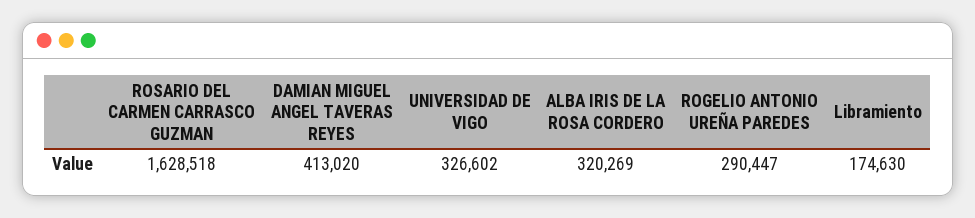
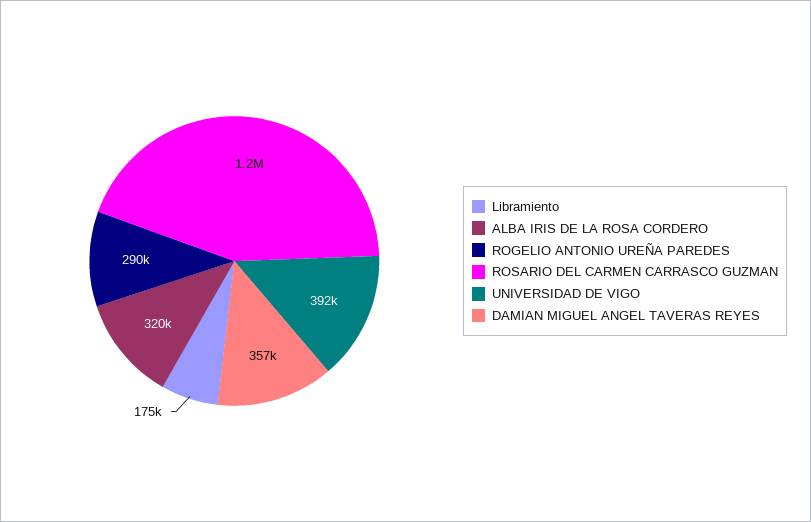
  {
-   "ROSARIO DEL CARMEN CARRASCO GUZMAN": 1628518,
+   "ROSARIO DEL CARMEN CARRASCO GUZMAN": 1200000,
-   "DAMIAN MIGUEL ANGEL TAVERAS REYES": 413020,
+   "DAMIAN MIGUEL ANGEL TAVERAS REYES": 357000,
-   "UNIVERSIDAD DE VIGO": 326602,
+   "UNIVERSIDAD DE VIGO": 392000,
    "ALBA IRIS DE LA ROSA CORDERO": 320269,
    "ROGELIO ANTONIO UREÑA PAREDES": 290447,
    "Libramiento": 174630
  }

